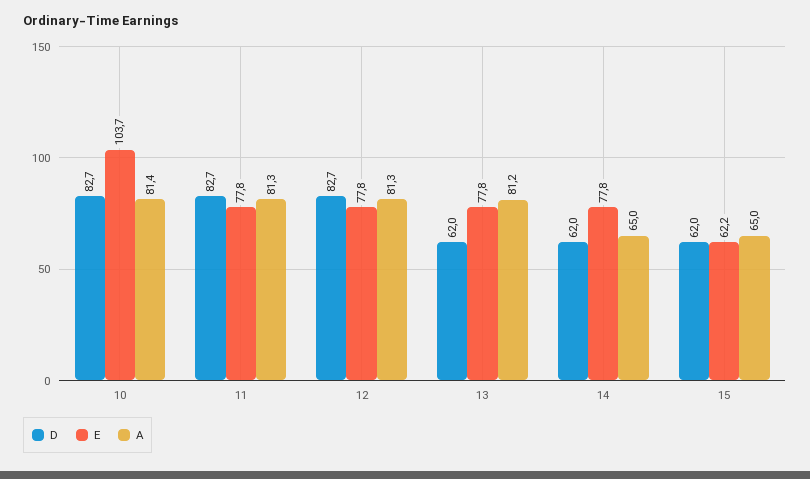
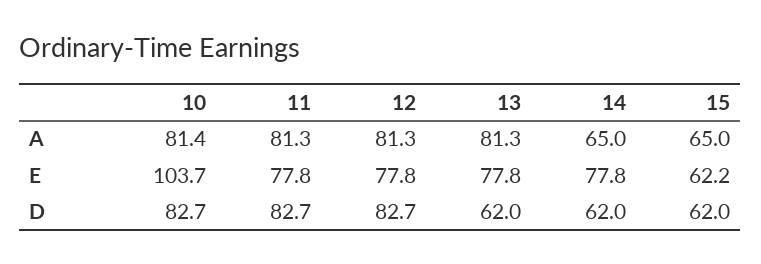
  {
    "D": {
      "10": 82.7,
      "11": 82.7,
      "12": 82.7,
      "13": 62,
      "14": 62,
      "15": 62
    },
    "E": {
      "10": 103.7,
      "11": 77.8,
      "12": 77.8,
      "13": 77.8,
      "14": 77.8,
      "15": 62.2
    },
    "A": {
      "10": 81.4,
      "11": 81.3,
      "12": 81.3,
-     "13": 81.2,
+     "13": 81.3,
      "14": 65,
      "15": 65
    }
  }

